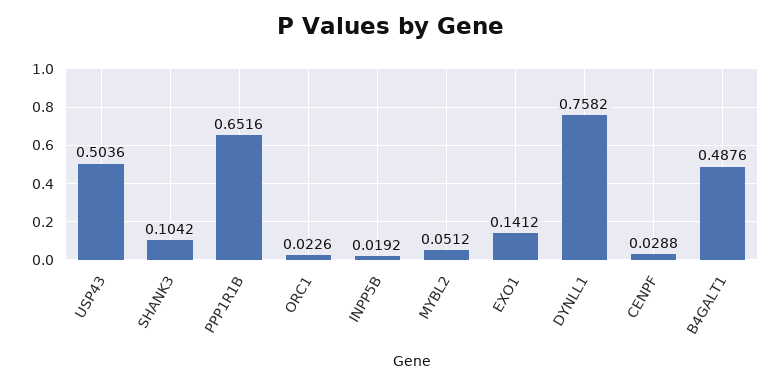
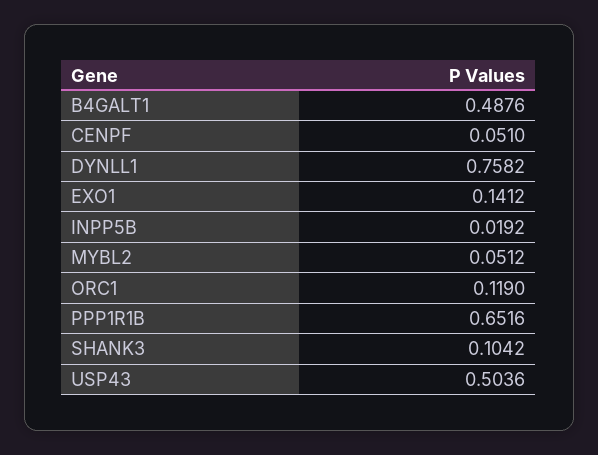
  {
    "USP43": 0.5036,
    "SHANK3": 0.1042,
    "PPP1R1B": 0.6516,
-   "ORC1": 0.0226,
+   "ORC1": 0.119,
    "INPP5B": 0.0192,
    "MYBL2": 0.0512,
    "EXO1": 0.1412,
    "DYNLL1": 0.7582,
-   "CENPF": 0.0288,
+   "CENPF": 0.051,
    "B4GALT1": 0.4876
  }

